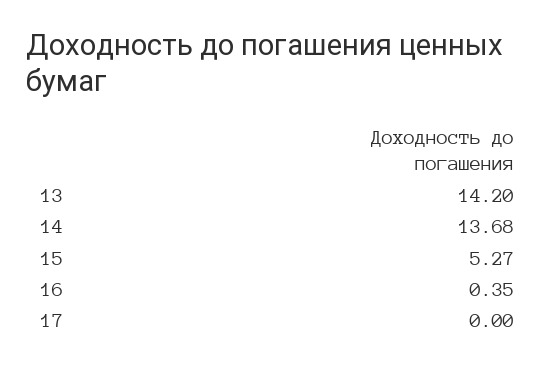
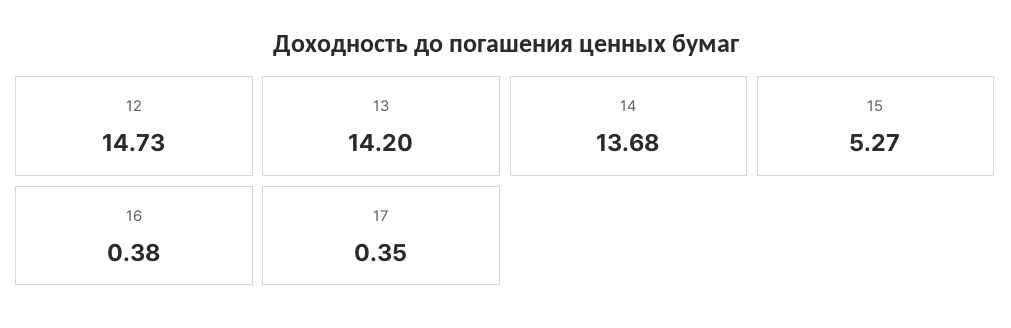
  {
    "13": 14.2,
    "14": 13.68,
    "15": 5.27,
-   "16": 0.35,
+   "16": 0.38,
-   "17": 0
+   "17": 0.35,
+   "12": 14.73
  }

